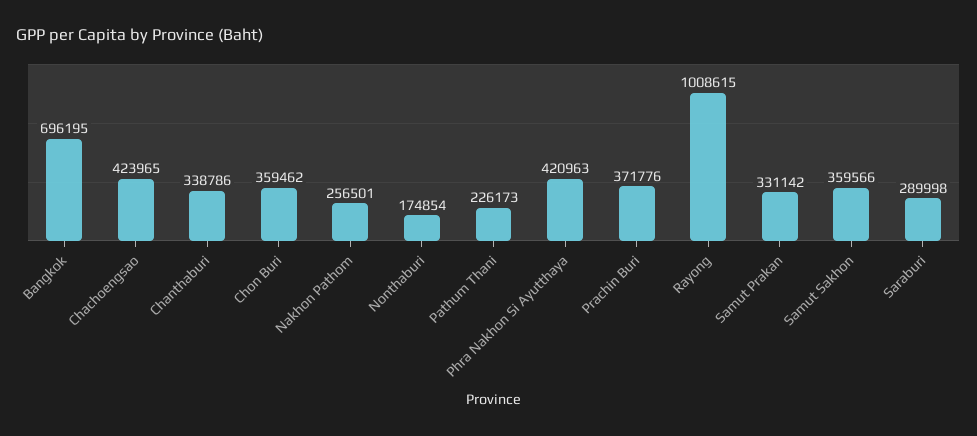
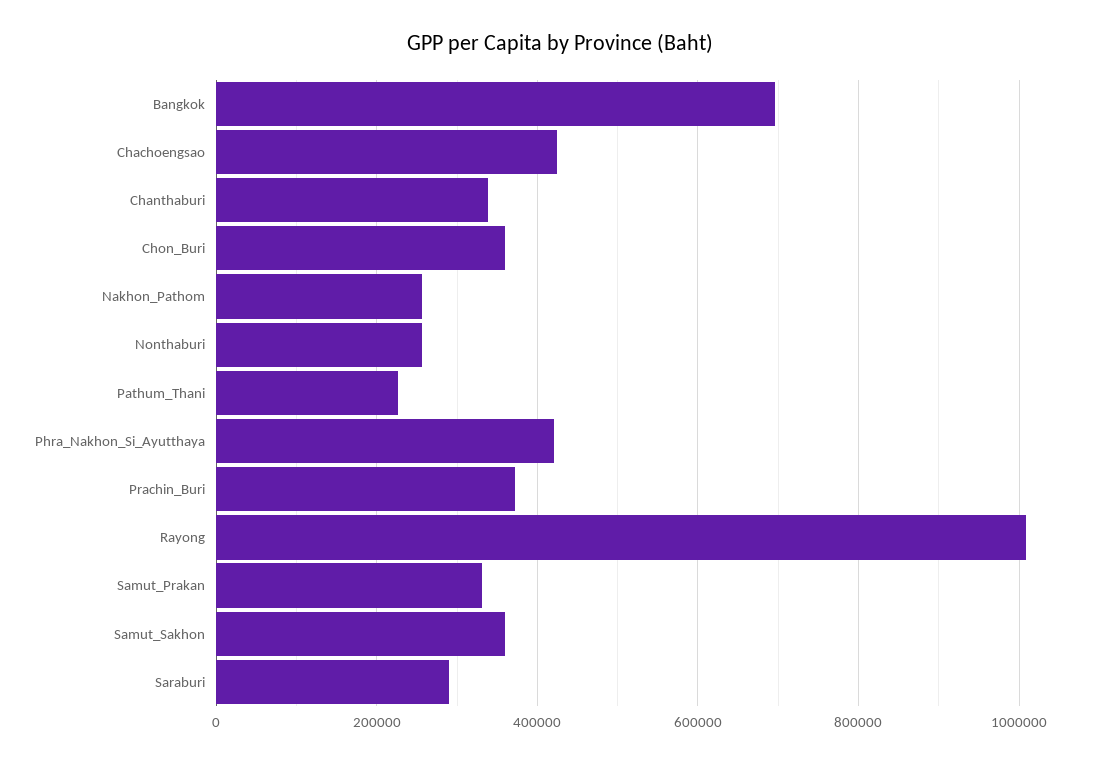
  {
    "Bangkok": 696195,
    "Chachoengsao": 423965,
    "Chanthaburi": 338786,
    "Chon Buri": 359462,
    "Nakhon Pathom": 256501,
-   "Nonthaburi": 174854,
+   "Nonthaburi": 260000,
    "Pathum Thani": 226173,
    "Phra Nakhon Si Ayutthaya": 420963,
    "Prachin Buri": 371776,
    "Rayong": 1008615,
    "Samut Prakan": 331142,
    "Samut Sakhon": 359566,
    "Saraburi": 289998
  }

